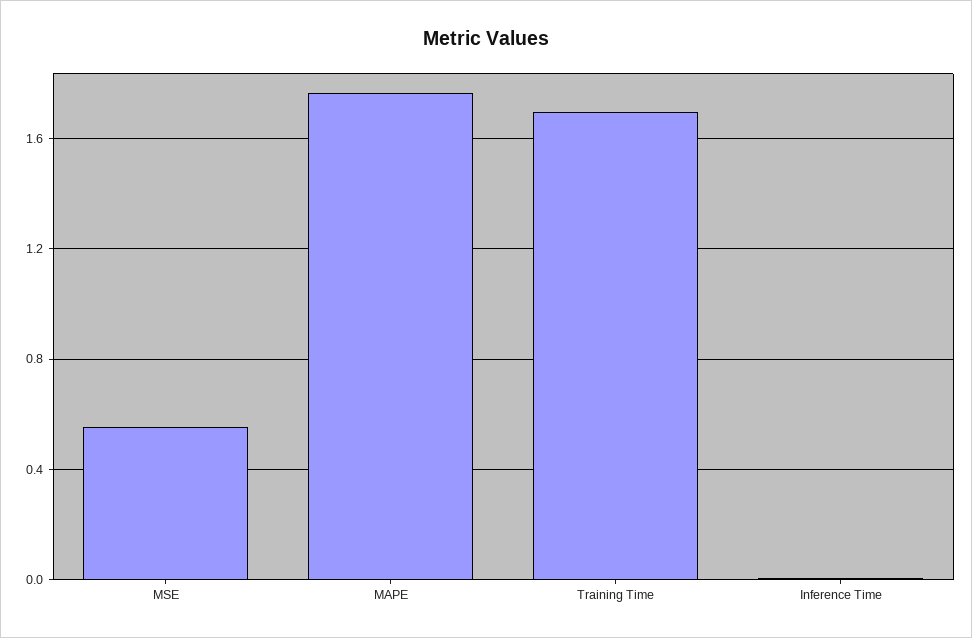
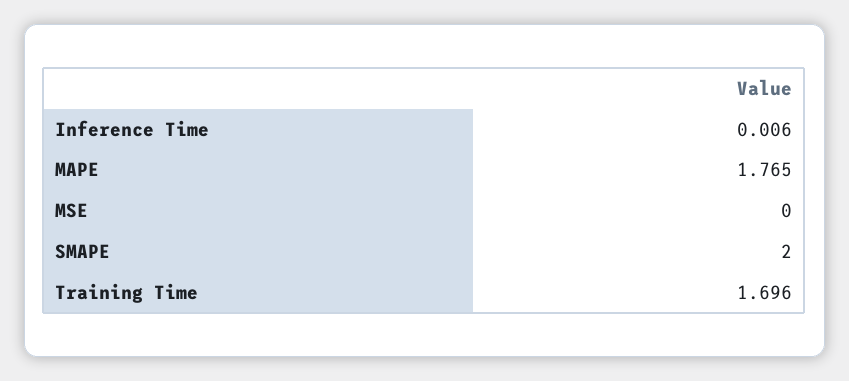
  {
-   "MSE": 0.55,
+   "MSE": 0,
    "MAPE": 1.765,
    "Training Time": 1.696,
-   "Inference Time": 0.006
+   "Inference Time": 0.006,
+   "SMAPE": 2
  }

